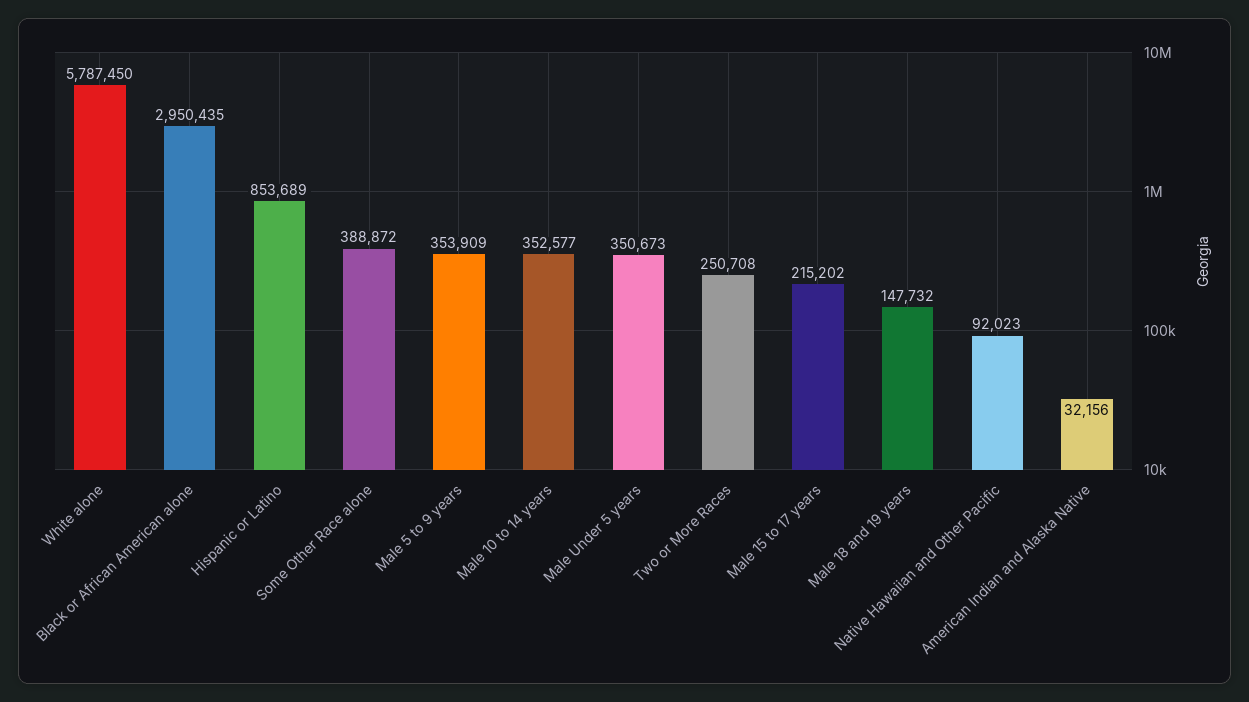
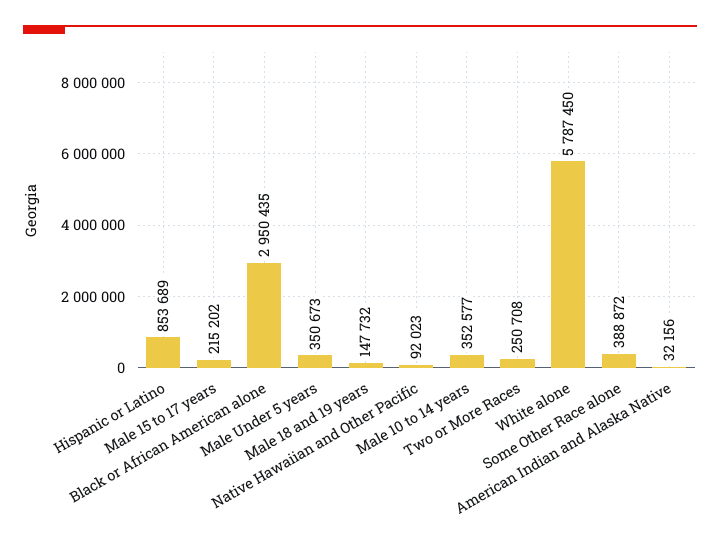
  {
    "White alone": 5787450,
    "Black or African American alone": 2950435,
    "Hispanic or Latino": 853689,
    "Some Other Race alone": 388872,
-   "Male 5 to 9 years": 353909,
    "Male 10 to 14 years": 352577,
    "Male Under 5 years": 350673,
    "Two or More Races": 250708,
    "Male 15 to 17 years": 215202,
    "Male 18 and 19 years": 147732,
    "Native Hawaiian and Other Pacific": 92023,
    "American Indian and Alaska Native": 32156
  }

